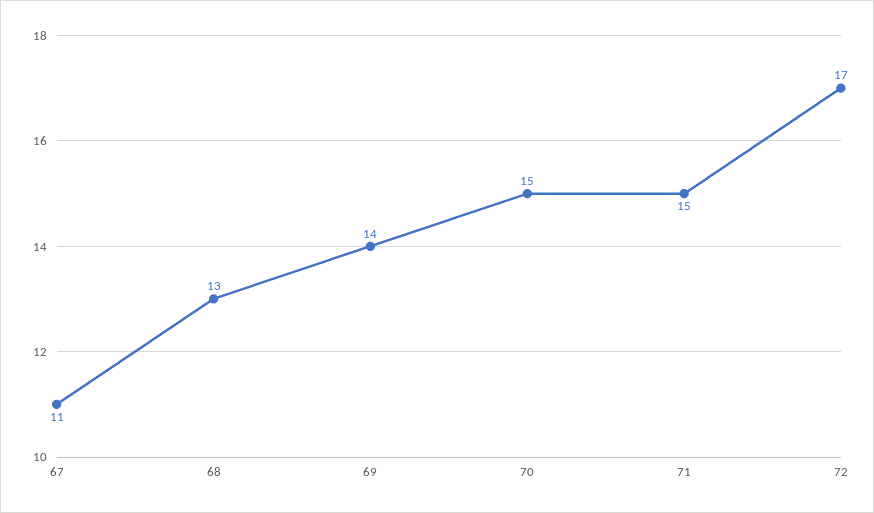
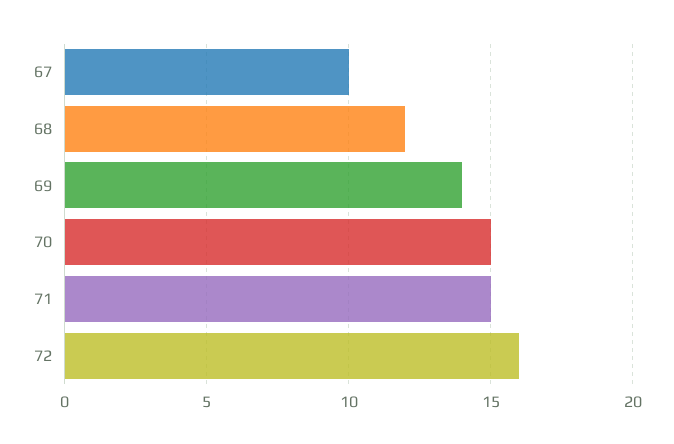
  {
-   "67": 11,
+   "67": 10,
-   "68": 13,
+   "68": 12,
    "69": 14,
    "70": 15,
    "71": 15,
-   "72": 17
+   "72": 16
  }

